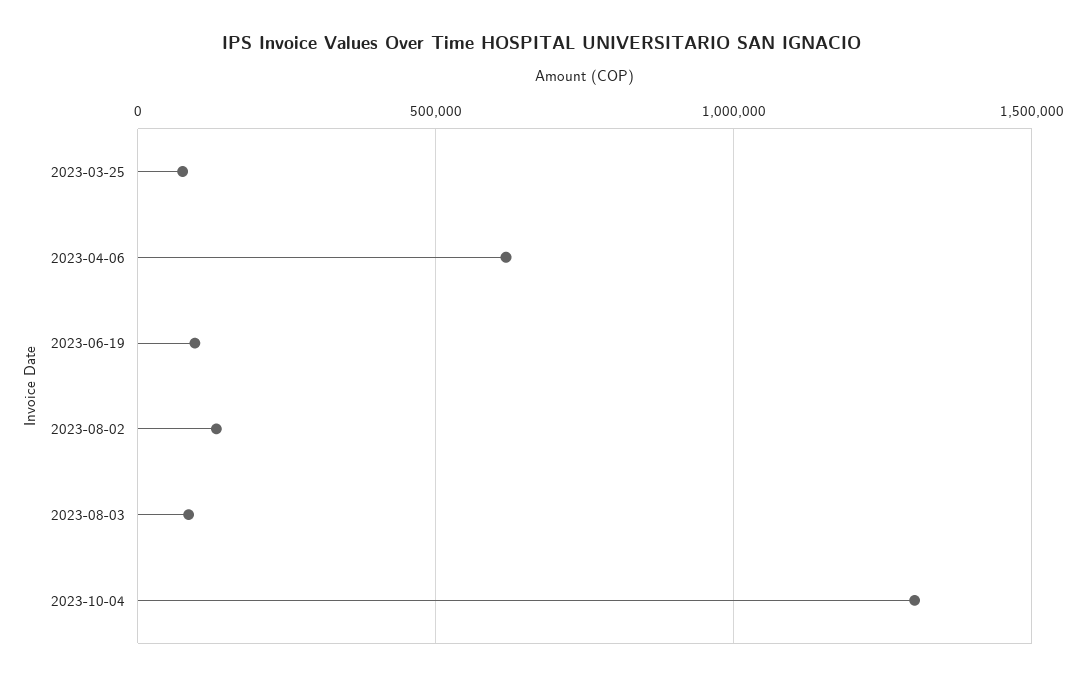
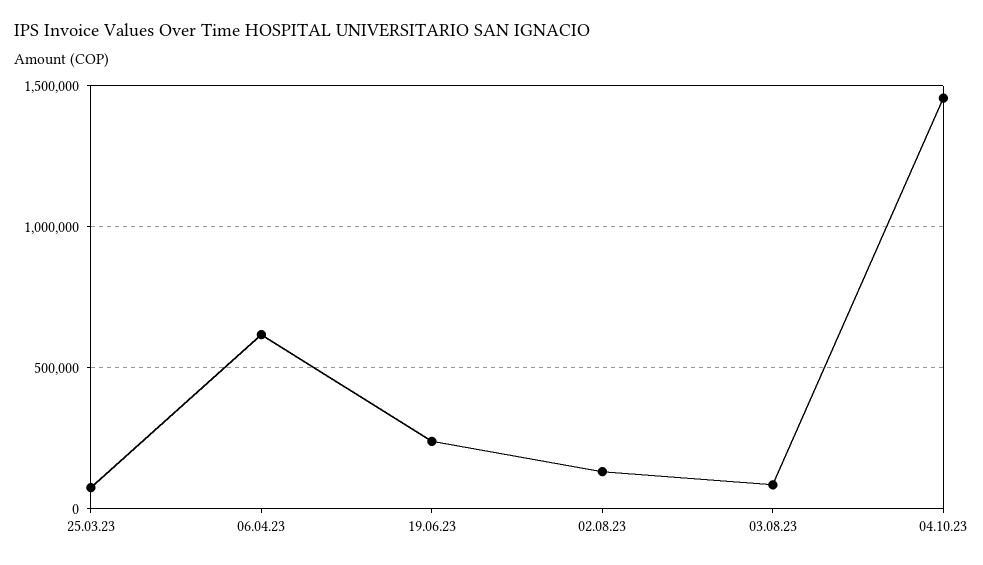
  {
    "2023-03-25": 100000,
    "2023-04-06": 600000,
-   "2023-06-19": 100000,
+   "2023-06-19": 250000,
    "2023-08-02": 150000,
    "2023-08-03": 100000,
-   "2023-10-04": 1300000
+   "2023-10-04": 1450000
  }

